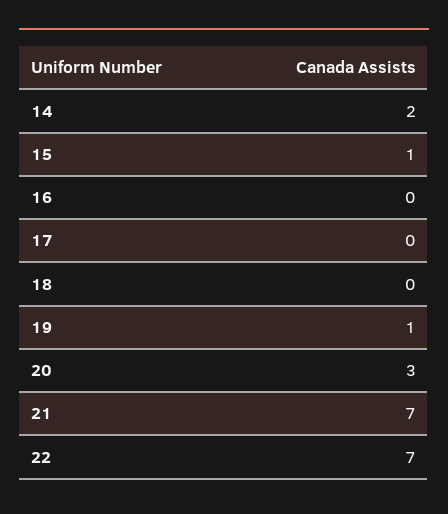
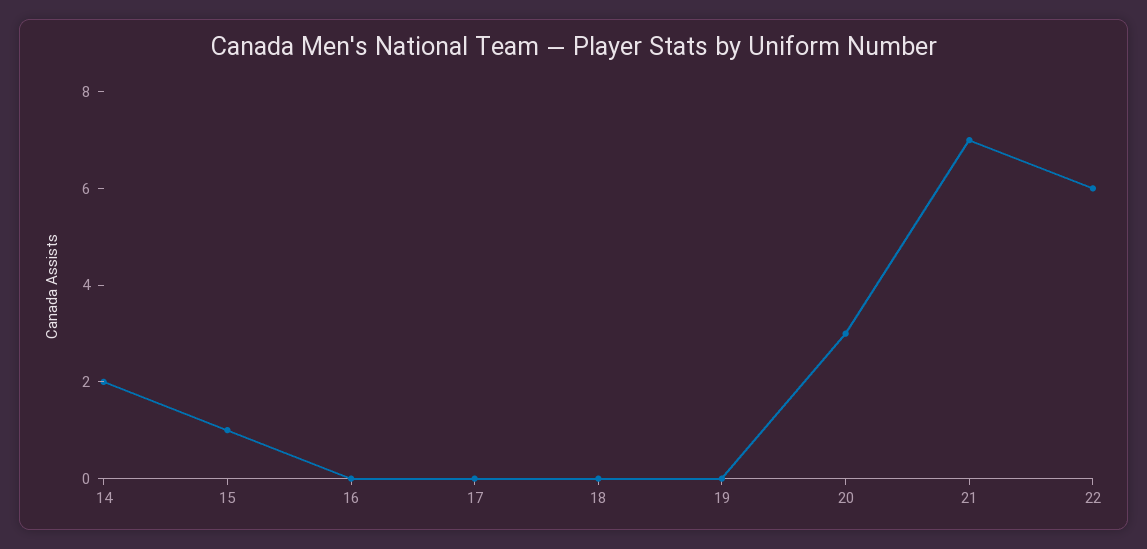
  {
    "14": 2,
    "15": 1,
    "16": 0,
    "17": 0,
    "18": 0,
-   "19": 1,
+   "19": 0,
    "20": 3,
    "21": 7,
-   "22": 7
+   "22": 6
  }

